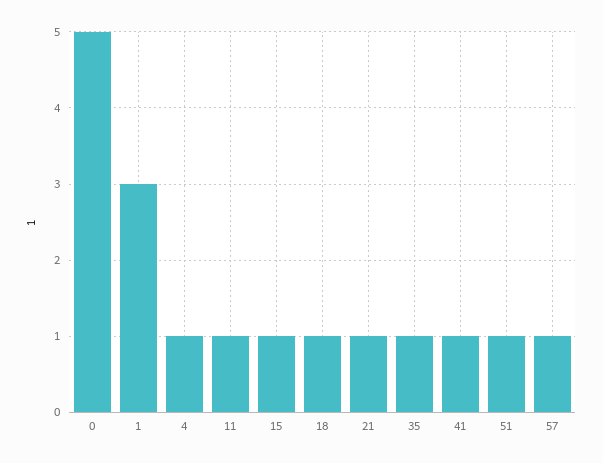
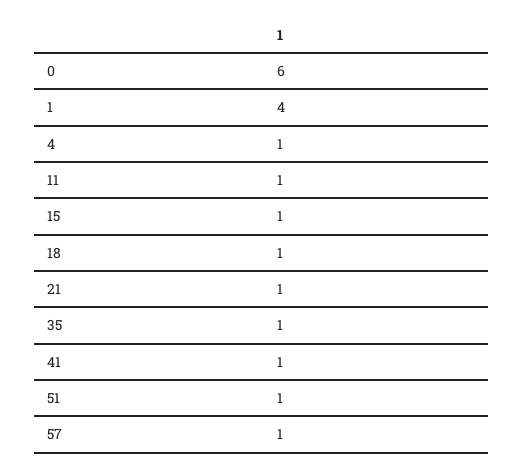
  {
-   "0": 5,
+   "0": 6,
-   "1": 3,
+   "1": 4,
    "4": 1,
    "11": 1,
    "15": 1,
    "18": 1,
    "21": 1,
    "35": 1,
    "41": 1,
    "51": 1,
    "57": 1
  }

